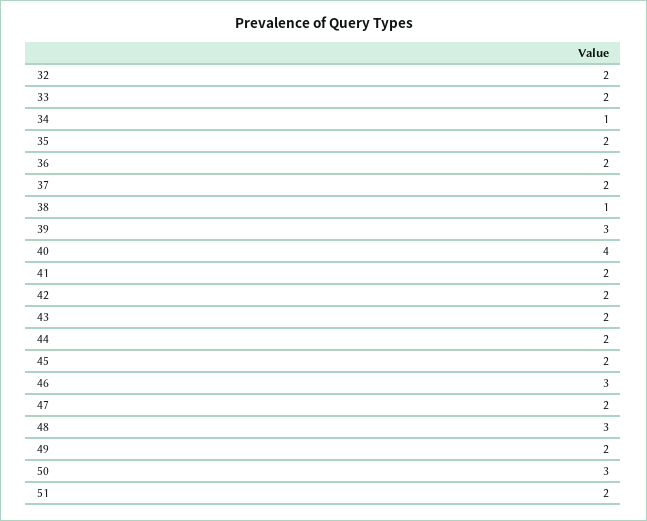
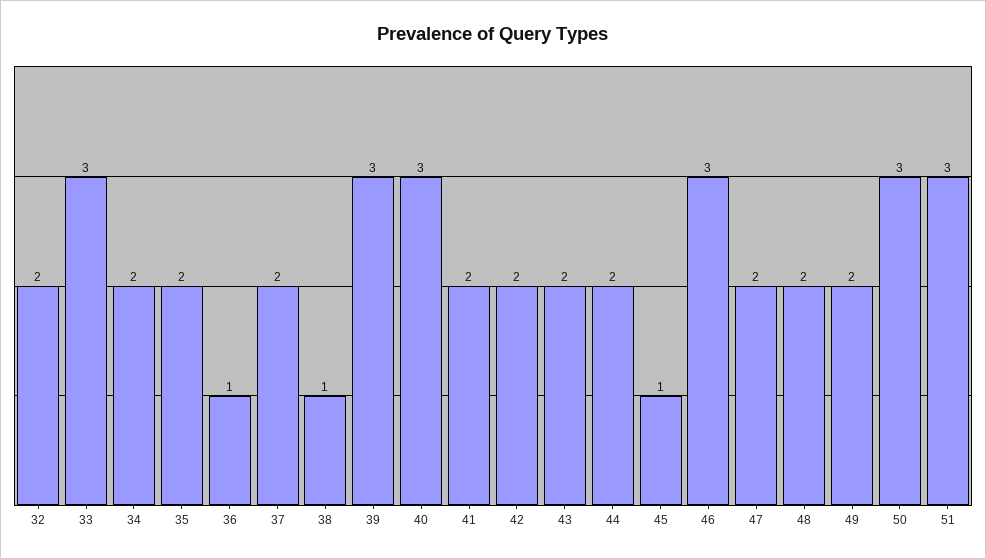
  {
    "32": 2,
-   "33": 2,
+   "33": 3,
-   "34": 1,
+   "34": 2,
    "35": 2,
-   "36": 2,
+   "36": 1,
    "37": 2,
    "38": 1,
    "39": 3,
-   "40": 4,
+   "40": 3,
    "41": 2,
    "42": 2,
    "43": 2,
    "44": 2,
-   "45": 2,
+   "45": 1,
    "46": 3,
    "47": 2,
-   "48": 3,
+   "48": 2,
    "49": 2,
    "50": 3,
-   "51": 2
+   "51": 3
  }

